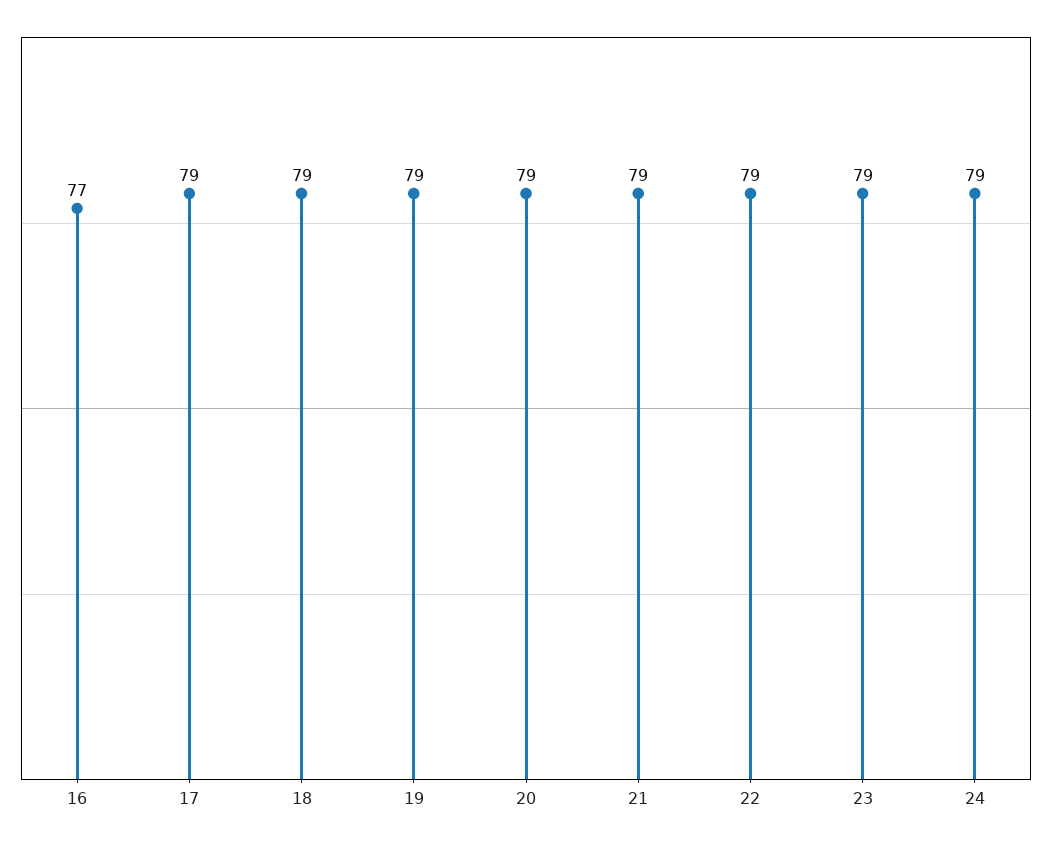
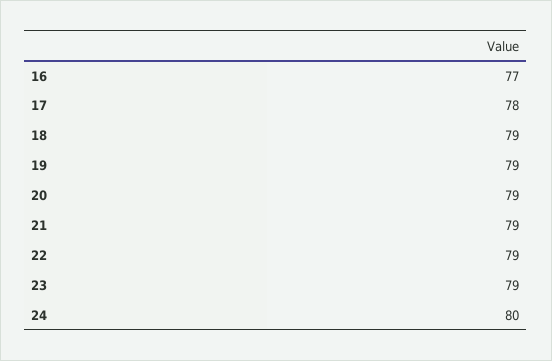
  {
    "16": 77,
-   "17": 79,
+   "17": 78,
    "18": 79,
    "19": 79,
    "20": 79,
    "21": 79,
    "22": 79,
    "23": 79,
-   "24": 79
+   "24": 80
  }

